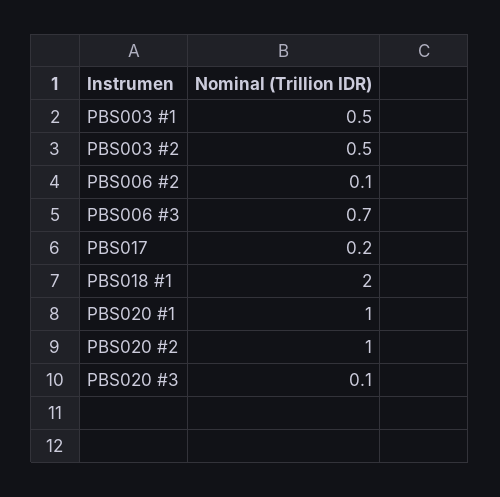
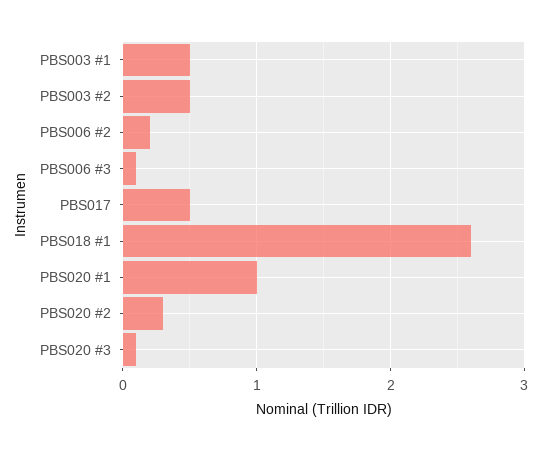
  {
    "PBS003 #1": 0.5,
    "PBS003 #2": 0.5,
-   "PBS006 #2": 0.1,
+   "PBS006 #2": 0.2,
-   "PBS006 #3": 0.7,
+   "PBS006 #3": 0.1,
-   "PBS017": 0.2,
+   "PBS017": 0.5,
-   "PBS018 #1": 2,
+   "PBS018 #1": 2.6,
    "PBS020 #1": 1,
-   "PBS020 #2": 1,
+   "PBS020 #2": 0.3,
    "PBS020 #3": 0.1
  }

